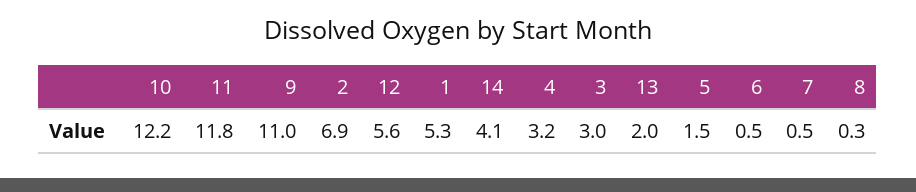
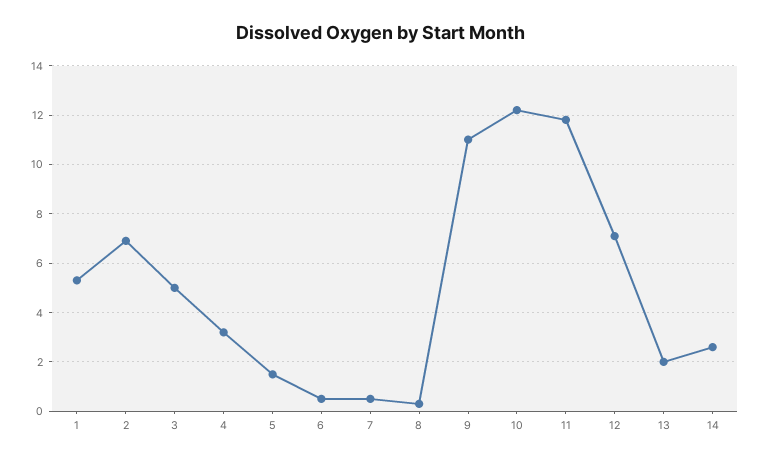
  {
    "10": 12.2,
    "11": 11.8,
    "9": 11,
    "2": 6.9,
-   "12": 5.6,
+   "12": 7,
    "1": 5.3,
-   "14": 4.1,
+   "14": 2.5,
    "4": 3.2,
-   "3": 3,
+   "3": 5,
    "13": 2,
    "5": 1.5,
    "6": 0.5,
    "7": 0.5,
    "8": 0.3
  }

